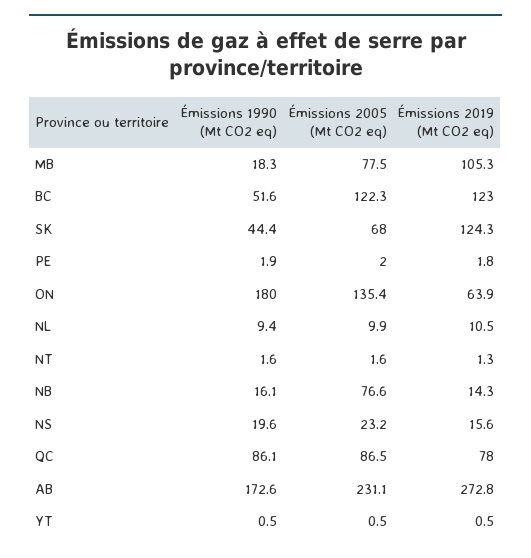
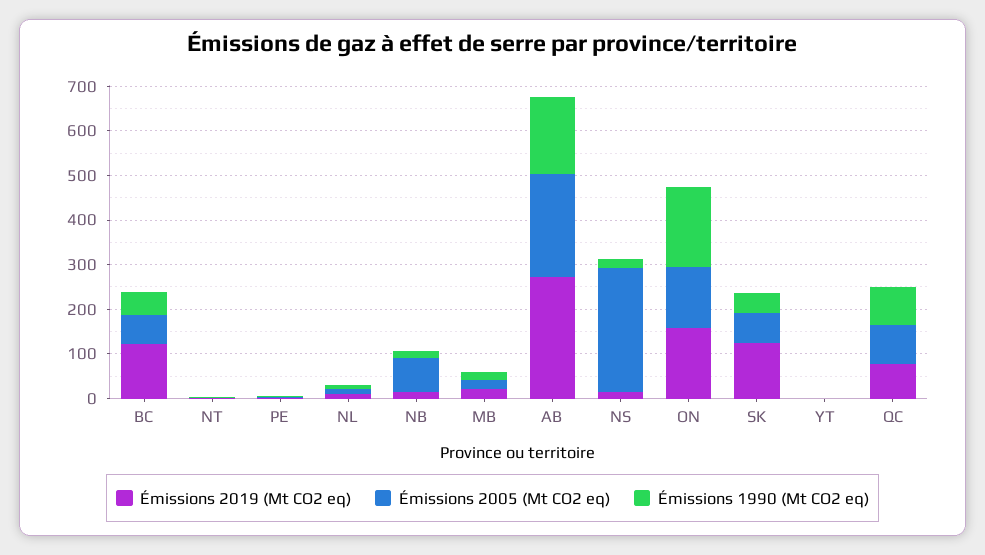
  {
    "Émissions 1990 (Mt CO2 eq)": {
      "MB": 18.3,
      "BC": 51.6,
      "SK": 44.4,
      "PE": 1.9,
      "ON": 180,
      "NL": 9.4,
      "NT": 1.6,
      "NB": 16.1,
      "NS": 19.6,
      "QC": 86.1,
      "AB": 172.6,
      "YT": 0.5
    },
    "Émissions 2005 (Mt CO2 eq)": {
-     "MB": 77.5,
+     "MB": 20,
-     "BC": 122.3,
+     "BC": 60,
      "SK": 68,
      "PE": 2,
      "ON": 135.4,
      "NL": 9.9,
      "NT": 1.6,
      "NB": 76.6,
-     "NS": 23.2,
+     "NS": 280,
      "QC": 86.5,
      "AB": 231.1,
      "YT": 0.5
    },
    "Émissions 2019 (Mt CO2 eq)": {
-     "MB": 105.3,
+     "MB": 20,
      "BC": 123,
      "SK": 124.3,
      "PE": 1.8,
-     "ON": 63.9,
+     "ON": 160,
      "NL": 10.5,
      "NT": 1.3,
      "NB": 14.3,
      "NS": 15.6,
      "QC": 78,
      "AB": 272.8,
      "YT": 0.5
    }
  }

